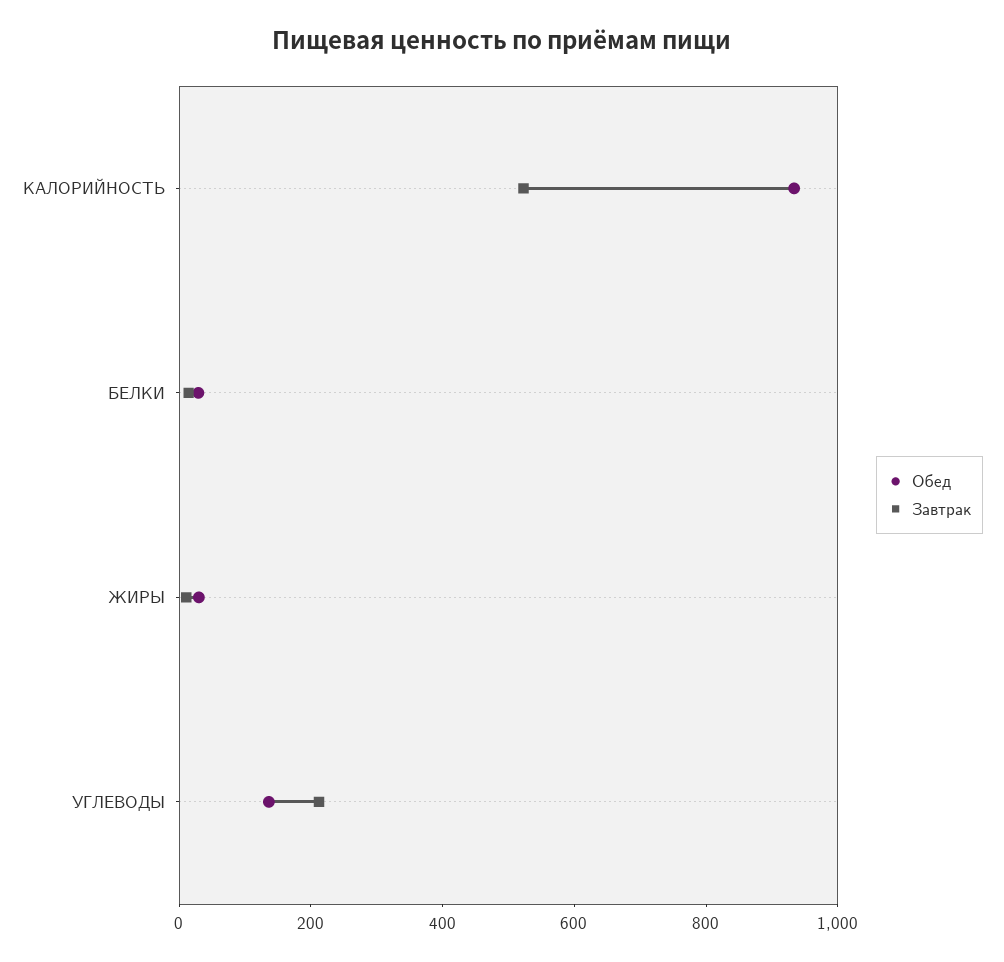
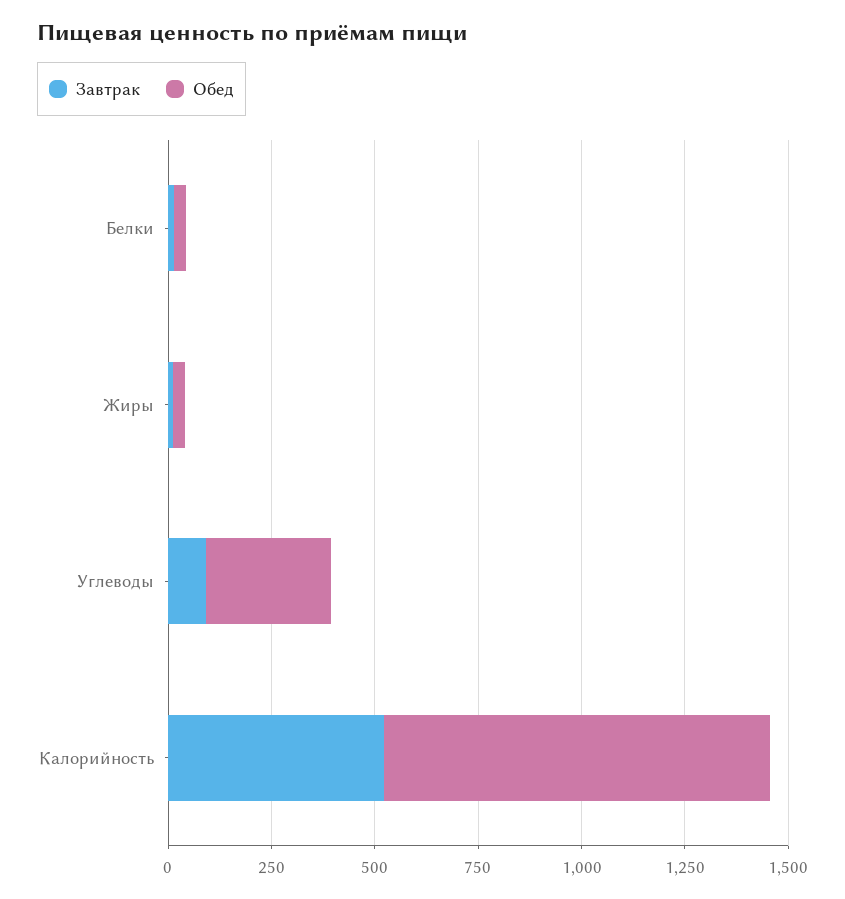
  {
    "Обед": {
      "КАЛОРИЙНОСТЬ": 950,
      "БЕЛКИ": 50,
      "ЖИРЫ": 50,
-     "УГЛЕВОДЫ": 150
+     "УГЛЕВОДЫ": 300
    },
    "Завтрак": {
      "КАЛОРИЙНОСТЬ": 500,
      "БЕЛКИ": 0,
      "ЖИРЫ": 0,
-     "УГЛЕВОДЫ": 200
+     "УГЛЕВОДЫ": 100
    }
  }

